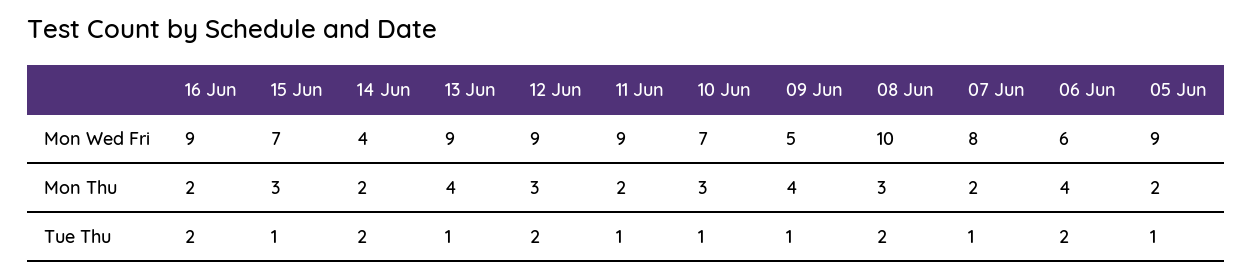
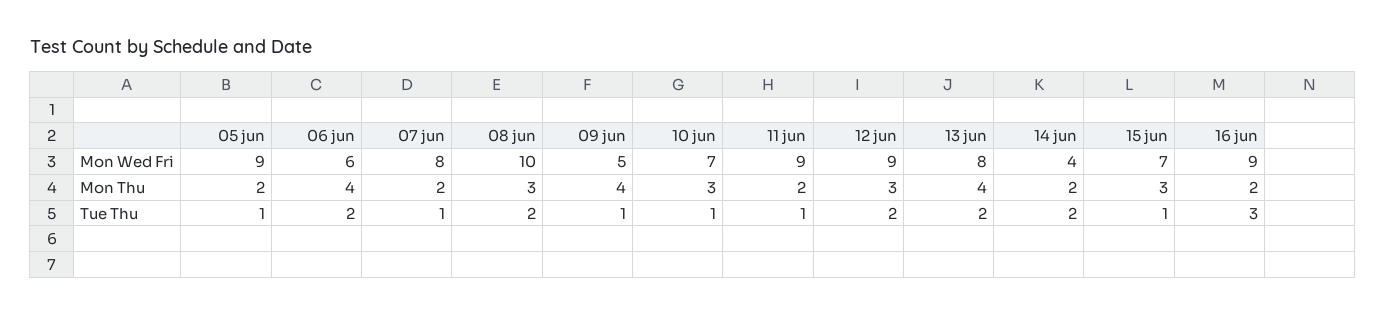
  {
    "16 Jun": {
      "Mon Wed Fri": 9,
      "Mon Thu": 2,
-     "Tue Thu": 2
+     "Tue Thu": 3
    },
    "15 Jun": {
      "Mon Wed Fri": 7,
      "Mon Thu": 3,
      "Tue Thu": 1
    },
    "14 Jun": {
      "Mon Wed Fri": 4,
      "Mon Thu": 2,
      "Tue Thu": 2
    },
    "13 Jun": {
-     "Mon Wed Fri": 9,
+     "Mon Wed Fri": 8,
      "Mon Thu": 4,
-     "Tue Thu": 1
+     "Tue Thu": 2
    },
    "12 Jun": {
      "Mon Wed Fri": 9,
      "Mon Thu": 3,
      "Tue Thu": 2
    },
    "11 Jun": {
      "Mon Wed Fri": 9,
      "Mon Thu": 2,
      "Tue Thu": 1
    },
    "10 Jun": {
      "Mon Wed Fri": 7,
      "Mon Thu": 3,
      "Tue Thu": 1
    },
    "09 Jun": {
      "Mon Wed Fri": 5,
      "Mon Thu": 4,
      "Tue Thu": 1
    },
    "08 Jun": {
      "Mon Wed Fri": 10,
      "Mon Thu": 3,
      "Tue Thu": 2
    },
    "07 Jun": {
      "Mon Wed Fri": 8,
      "Mon Thu": 2,
      "Tue Thu": 1
    },
    "06 Jun": {
      "Mon Wed Fri": 6,
      "Mon Thu": 4,
      "Tue Thu": 2
    },
    "05 Jun": {
      "Mon Wed Fri": 9,
      "Mon Thu": 2,
      "Tue Thu": 1
    }
  }

